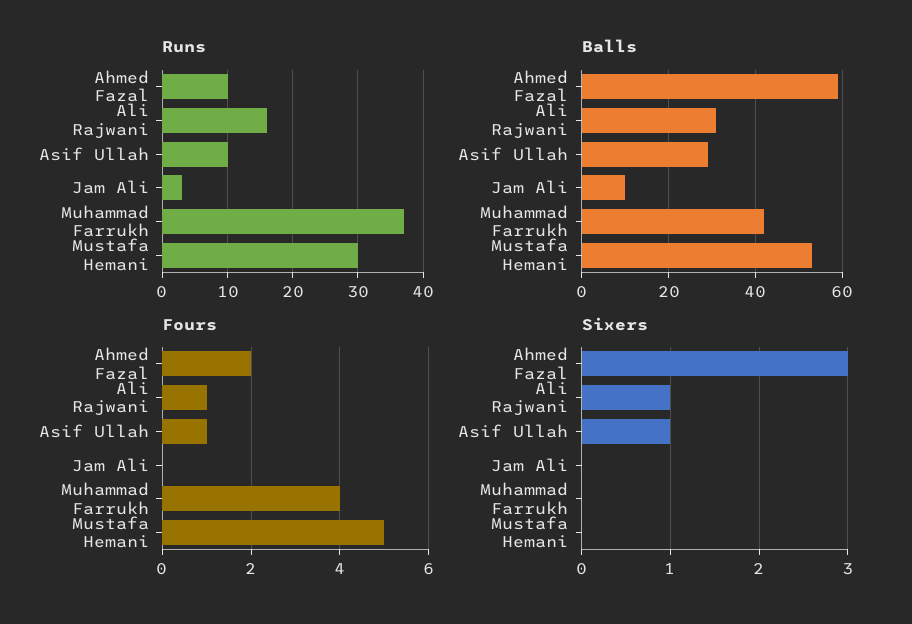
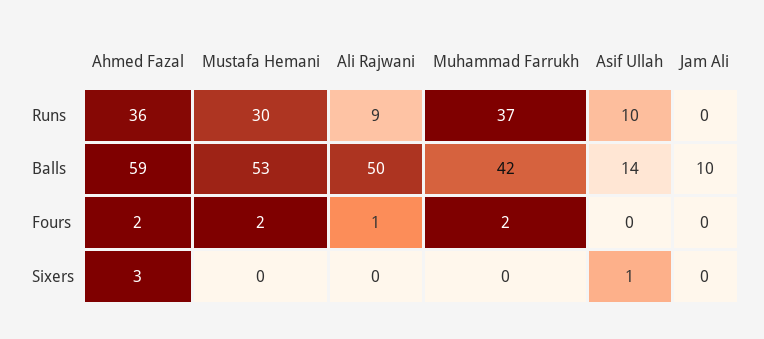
  {
    "Runs": {
-     "Ahmed Fazal": 10,
+     "Ahmed Fazal": 36,
-     "Ali Rajwani": 16,
+     "Ali Rajwani": 9,
      "Asif Ullah": 10,
-     "Jam Ali": 3,
+     "Jam Ali": 0,
      "Muhammad Farrukh": 37,
      "Mustafa Hemani": 30
    },
    "Balls": {
      "Ahmed Fazal": 59,
-     "Ali Rajwani": 30,
+     "Ali Rajwani": 50,
-     "Asif Ullah": 30,
+     "Asif Ullah": 14,
      "Jam Ali": 10,
      "Muhammad Farrukh": 42,
      "Mustafa Hemani": 53
    },
    "Fours": {
      "Ahmed Fazal": 2,
      "Ali Rajwani": 1,
-     "Asif Ullah": 1,
+     "Asif Ullah": 0,
      "Jam Ali": 0,
-     "Muhammad Farrukh": 4,
+     "Muhammad Farrukh": 2,
-     "Mustafa Hemani": 5
+     "Mustafa Hemani": 2
    },
    "Sixers": {
      "Ahmed Fazal": 3,
-     "Ali Rajwani": 1,
+     "Ali Rajwani": 0,
      "Asif Ullah": 1,
      "Jam Ali": 0,
      "Muhammad Farrukh": 0,
      "Mustafa Hemani": 0
    }
  }

